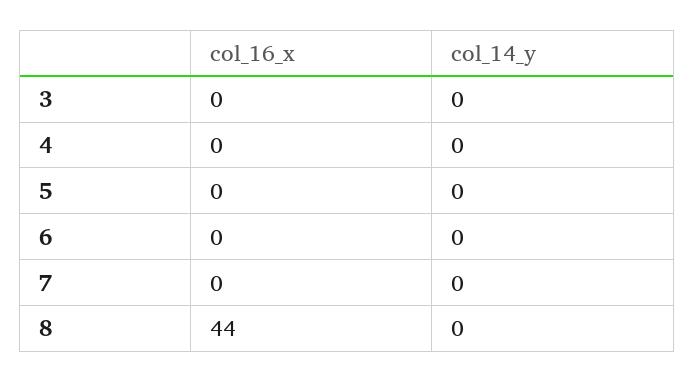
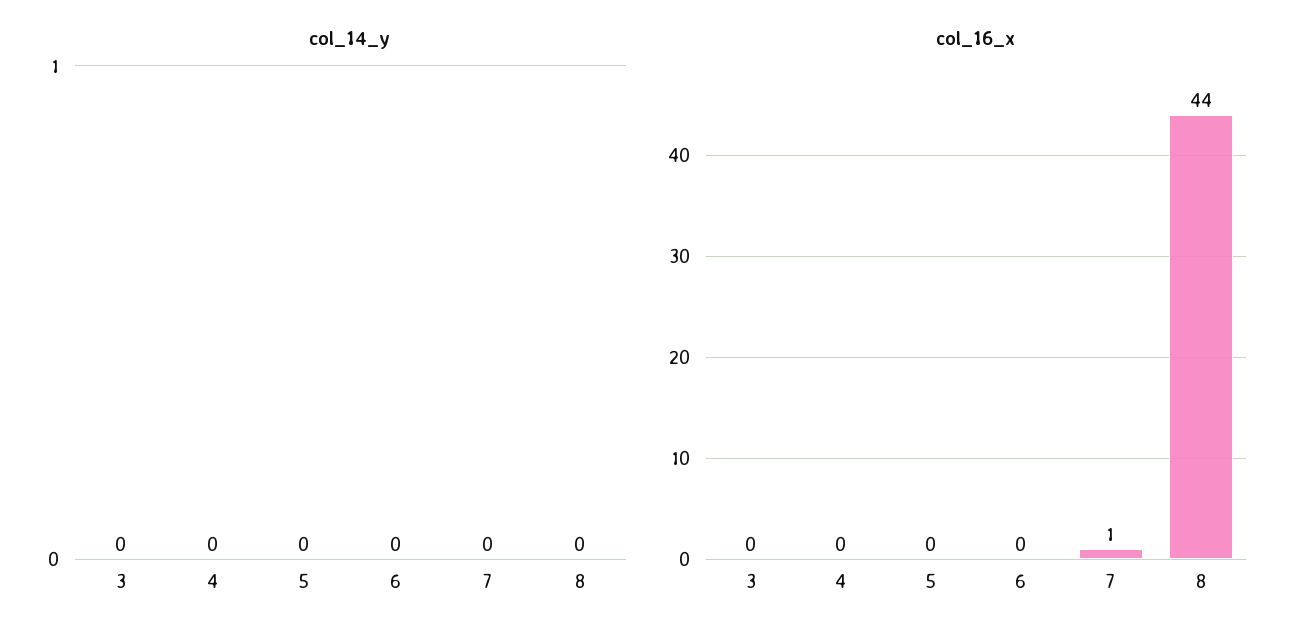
  {
    "col_16_x": {
      "3": 0,
      "4": 0,
      "5": 0,
      "6": 0,
-     "7": 0,
+     "7": 1,
      "8": 44
    },
    "col_14_y": {
      "3": 0,
      "4": 0,
      "5": 0,
      "6": 0,
      "7": 0,
      "8": 0
    }
  }

